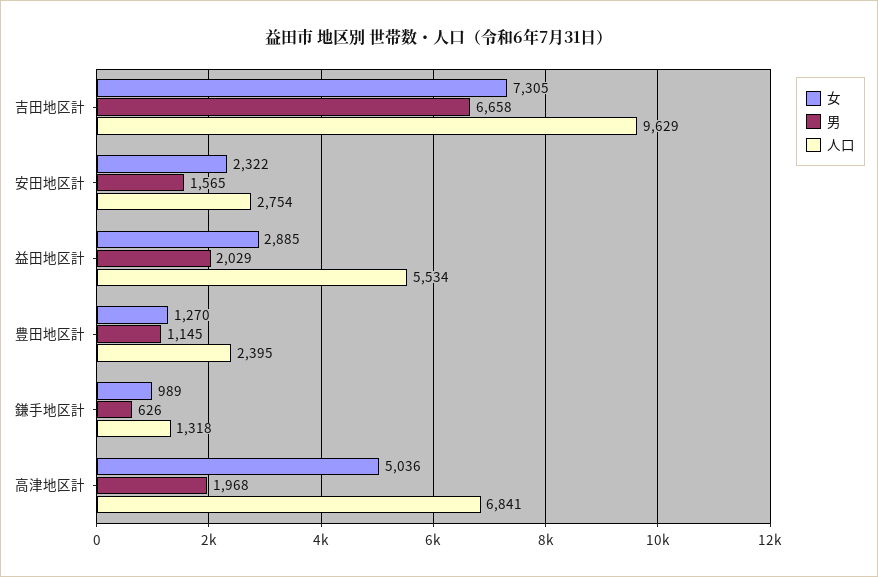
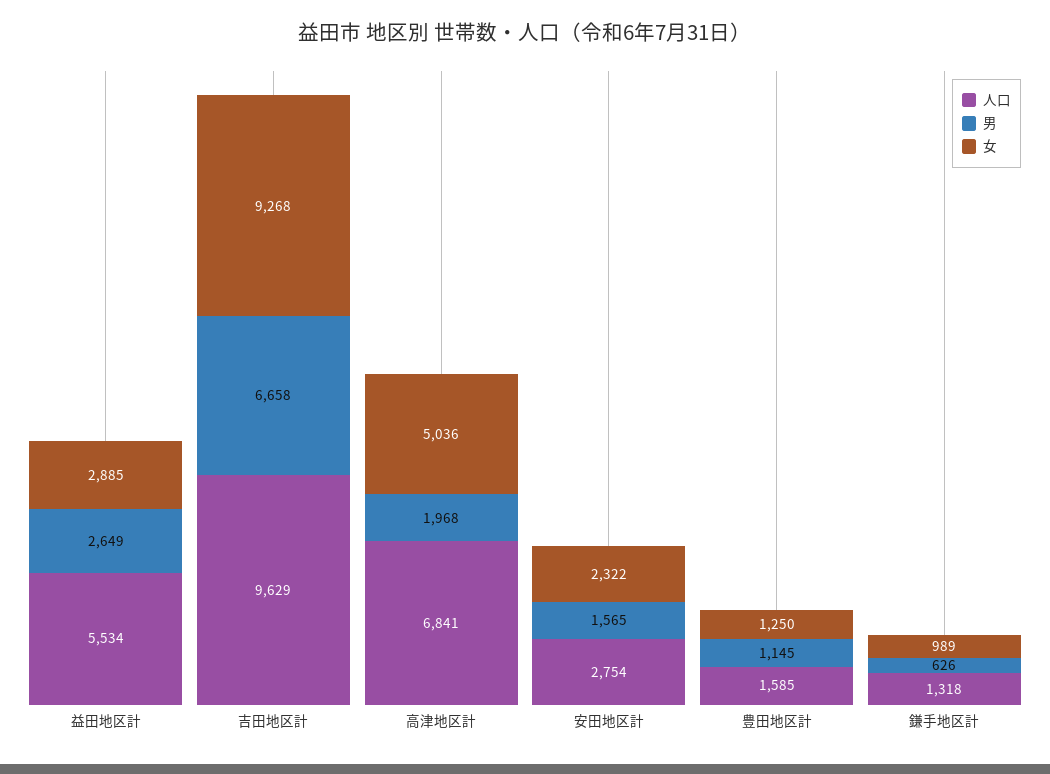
  {
    "女": {
-     "吉田地区計": 7305,
+     "吉田地区計": 9268,
      "安田地区計": 2322,
      "益田地区計": 2885,
-     "豊田地区計": 1270,
+     "豊田地区計": 1250,
      "鎌手地区計": 989,
      "高津地区計": 5036
    },
    "男": {
      "吉田地区計": 6658,
      "安田地区計": 1565,
-     "益田地区計": 2029,
+     "益田地区計": 2649,
      "豊田地区計": 1145,
      "鎌手地区計": 626,
      "高津地区計": 1968
    },
    "人口": {
      "吉田地区計": 9629,
      "安田地区計": 2754,
      "益田地区計": 5534,
-     "豊田地区計": 2395,
+     "豊田地区計": 1585,
      "鎌手地区計": 1318,
      "高津地区計": 6841
    }
  }

